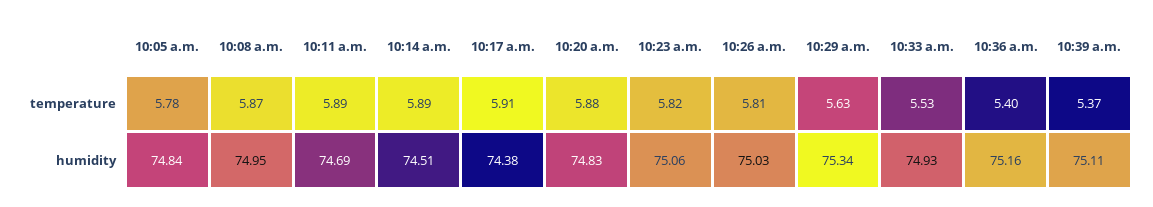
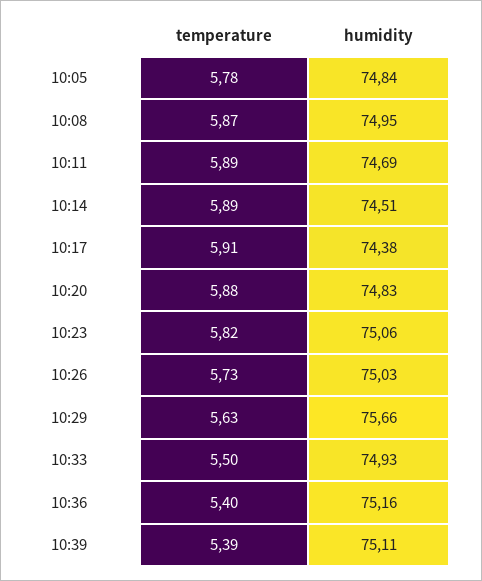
  {
    "10:05 a.m.": {
      "temperature": 5.78,
      "humidity": 74.84
    },
    "10:08 a.m.": {
      "temperature": 5.87,
      "humidity": 74.95
    },
    "10:11 a.m.": {
      "temperature": 5.89,
      "humidity": 74.69
    },
    "10:14 a.m.": {
      "temperature": 5.89,
      "humidity": 74.51
    },
    "10:17 a.m.": {
      "temperature": 5.91,
      "humidity": 74.38
    },
    "10:20 a.m.": {
      "temperature": 5.88,
      "humidity": 74.83
    },
    "10:23 a.m.": {
      "temperature": 5.82,
      "humidity": 75.06
    },
    "10:26 a.m.": {
-     "temperature": 5.81,
+     "temperature": 5.73,
      "humidity": 75.03
    },
    "10:29 a.m.": {
      "temperature": 5.63,
-     "humidity": 75.34
+     "humidity": 75.66
    },
    "10:33 a.m.": {
-     "temperature": 5.53,
+     "temperature": 5.5,
      "humidity": 74.93
    },
    "10:36 a.m.": {
      "temperature": 5.4,
      "humidity": 75.16
    },
    "10:39 a.m.": {
-     "temperature": 5.37,
+     "temperature": 5.39,
      "humidity": 75.11
    }
  }

